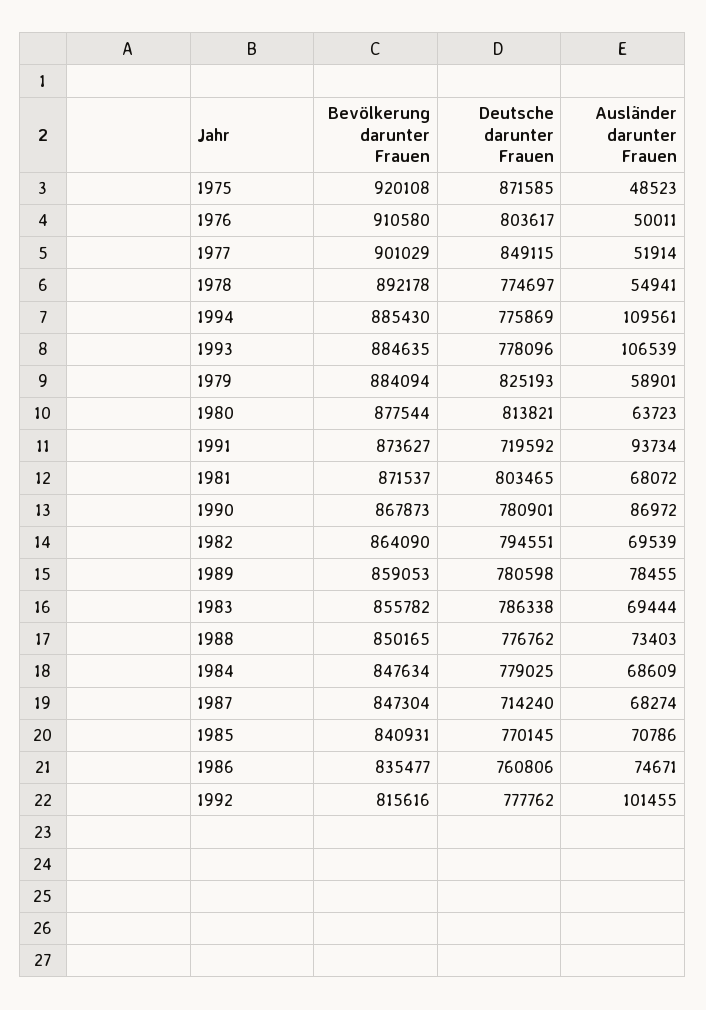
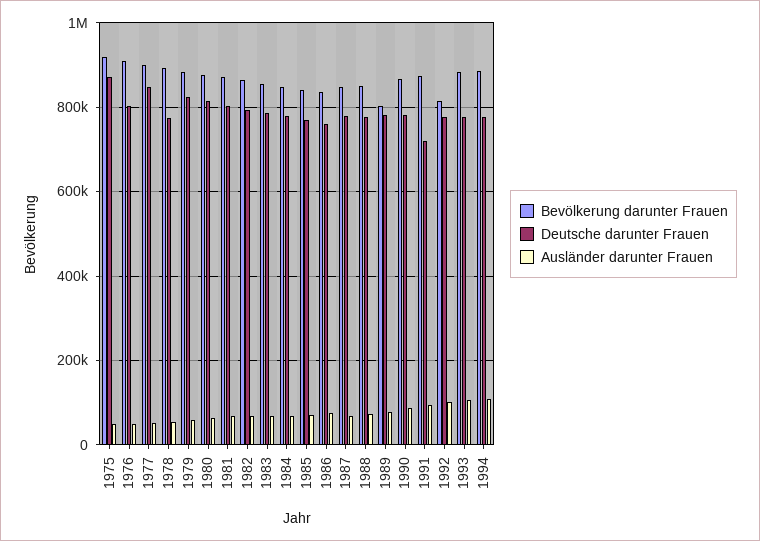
  {
    "Bevölkerung darunter Frauen": {
      "1975": 920108,
      "1976": 910580,
      "1977": 901029,
      "1978": 892178,
      "1994": 885430,
      "1993": 884635,
      "1979": 884094,
      "1980": 877544,
      "1991": 873627,
      "1981": 871537,
      "1990": 867873,
      "1982": 864090,
-     "1989": 859053,
+     "1989": 800000,
      "1983": 855782,
      "1988": 850165,
      "1984": 847634,
      "1987": 847304,
      "1985": 840931,
      "1986": 835477,
      "1992": 815616
    },
    "Deutsche darunter Frauen": {
      "1975": 871585,
      "1976": 803617,
      "1977": 849115,
      "1978": 774697,
      "1994": 775869,
      "1993": 778096,
      "1979": 825193,
      "1980": 813821,
      "1991": 719592,
      "1981": 803465,
      "1990": 780901,
      "1982": 794551,
      "1989": 780598,
      "1983": 786338,
      "1988": 776762,
      "1984": 779025,
-     "1987": 714240,
+     "1987": 780000,
      "1985": 770145,
      "1986": 760806,
      "1992": 777762
    },
    "Ausländer darunter Frauen": {
      "1975": 48523,
      "1976": 50011,
      "1977": 51914,
      "1978": 54941,
      "1994": 109561,
      "1993": 106539,
      "1979": 58901,
      "1980": 63723,
      "1991": 93734,
      "1981": 68072,
      "1990": 86972,
      "1982": 69539,
      "1989": 78455,
      "1983": 69444,
      "1988": 73403,
      "1984": 68609,
      "1987": 68274,
      "1985": 70786,
      "1986": 74671,
      "1992": 101455
    }
  }

